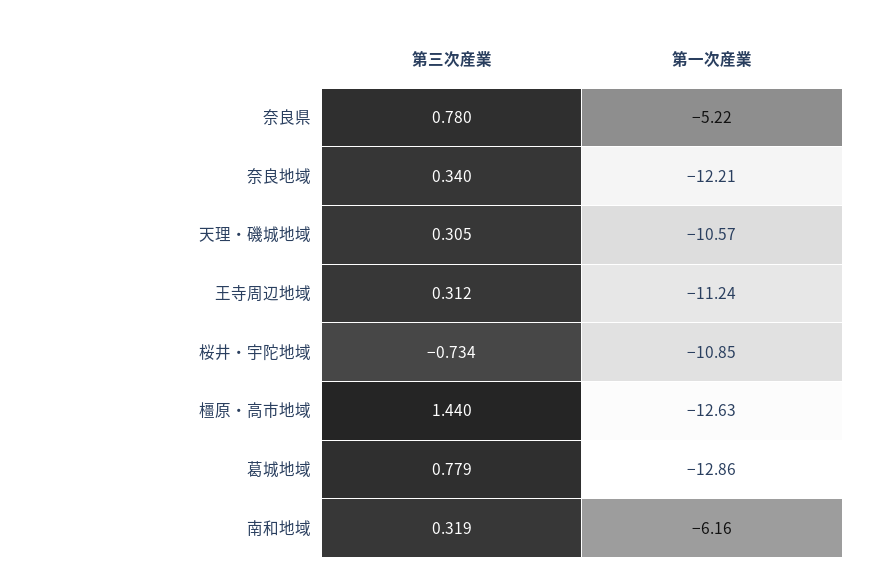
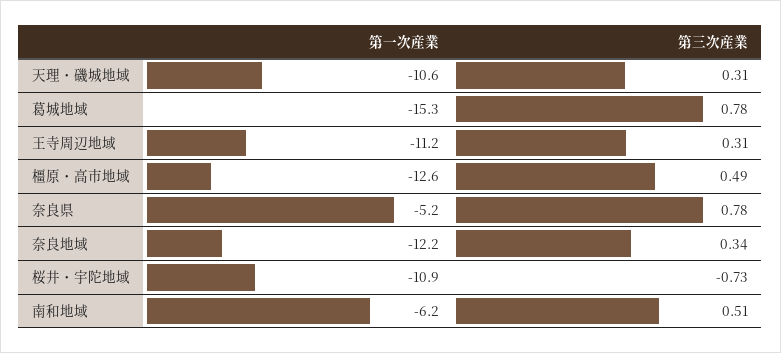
  {
    "第三次産業": {
      "奈良県": 0.78,
      "奈良地域": 0.34,
      "天理・磯城地域": 0.305,
      "王寺周辺地域": 0.312,
      "桜井・宇陀地域": -0.734,
-     "橿原・高市地域": 1.44,
+     "橿原・高市地域": 0.49,
      "葛城地域": 0.779,
-     "南和地域": 0.319
+     "南和地域": 0.51
    },
    "第一次産業": {
      "奈良県": -5.22,
      "奈良地域": -12.21,
      "天理・磯城地域": -10.57,
      "王寺周辺地域": -11.24,
      "桜井・宇陀地域": -10.85,
      "橿原・高市地域": -12.63,
-     "葛城地域": -12.86,
+     "葛城地域": -15.3,
      "南和地域": -6.16
    }
  }

